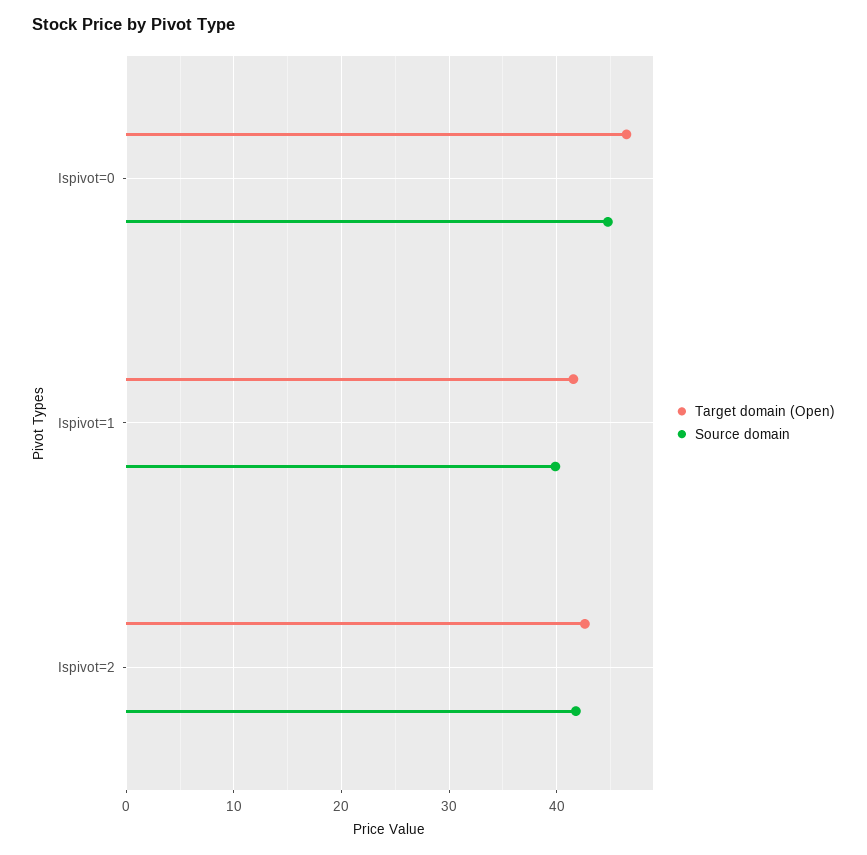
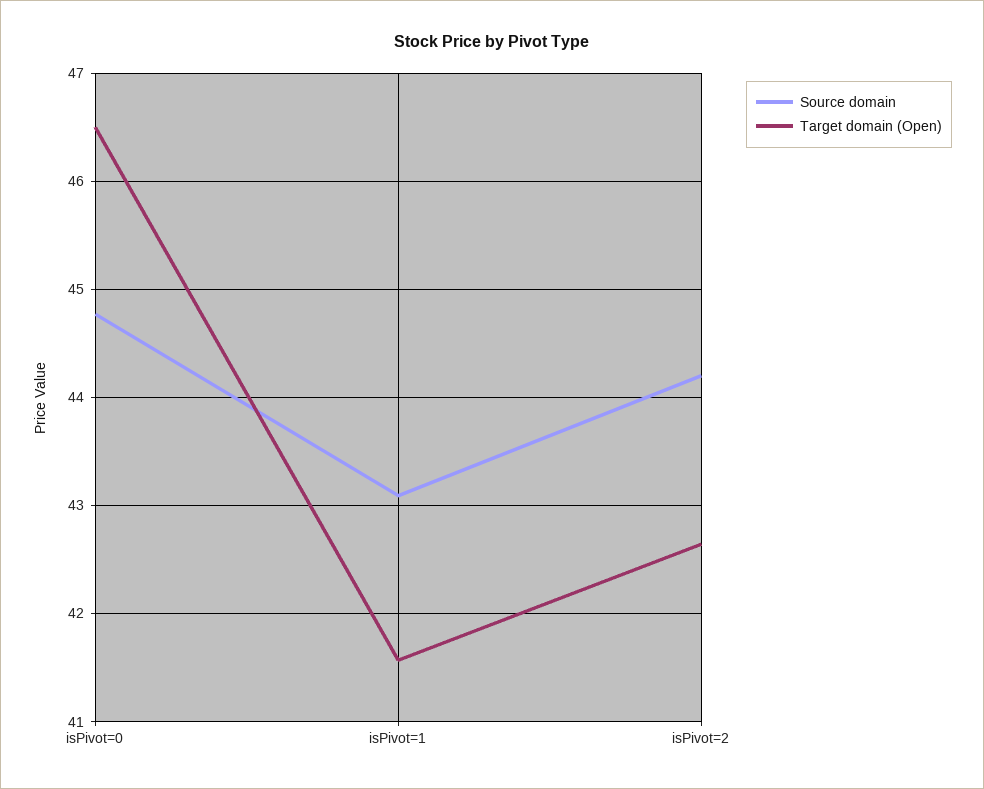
  {
    "Target domain (Open)": {
      "Ispivot=0": 46.5,
      "Ispivot=1": 41.6,
      "Ispivot=2": 42.6
    },
    "Source domain": {
      "Ispivot=0": 44.8,
-     "Ispivot=1": 40,
+     "Ispivot=1": 43.1,
-     "Ispivot=2": 42
+     "Ispivot=2": 44.2
    }
  }

